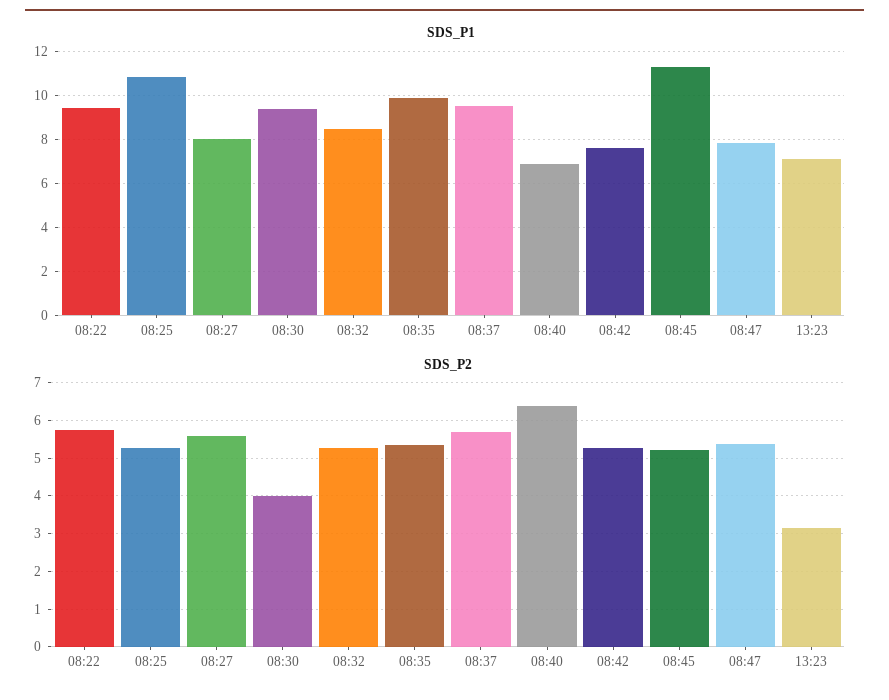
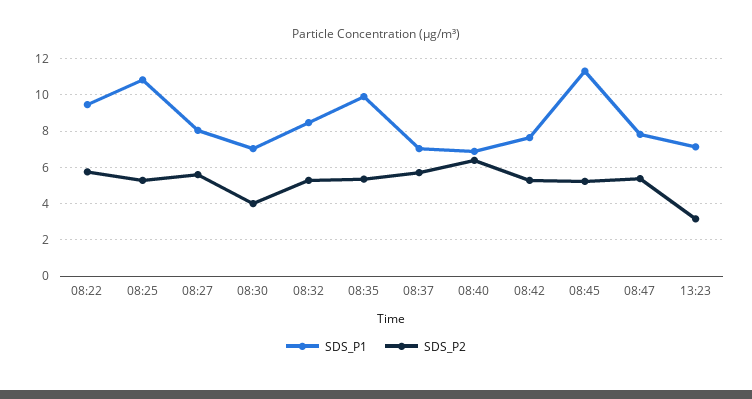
  {
    "SDS_P1": {
      "08:22": 9.5,
      "08:25": 11,
      "08:27": 8,
-     "08:30": 9.5,
+     "08:30": 7,
      "08:32": 8.5,
      "08:35": 10,
-     "08:37": 9.5,
+     "08:37": 7,
      "08:40": 7,
      "08:42": 7.5,
      "08:45": 11.5,
      "08:47": 8,
      "13:23": 7
    },
    "SDS_P2": {
      "08:22": 5.8,
      "08:25": 5.2,
      "08:27": 5.6,
      "08:30": 4,
      "08:32": 5.2,
      "08:35": 5.4,
      "08:37": 5.8,
      "08:40": 6.4,
      "08:42": 5.2,
      "08:45": 5.2,
      "08:47": 5.4,
      "13:23": 3.2
    }
  }

